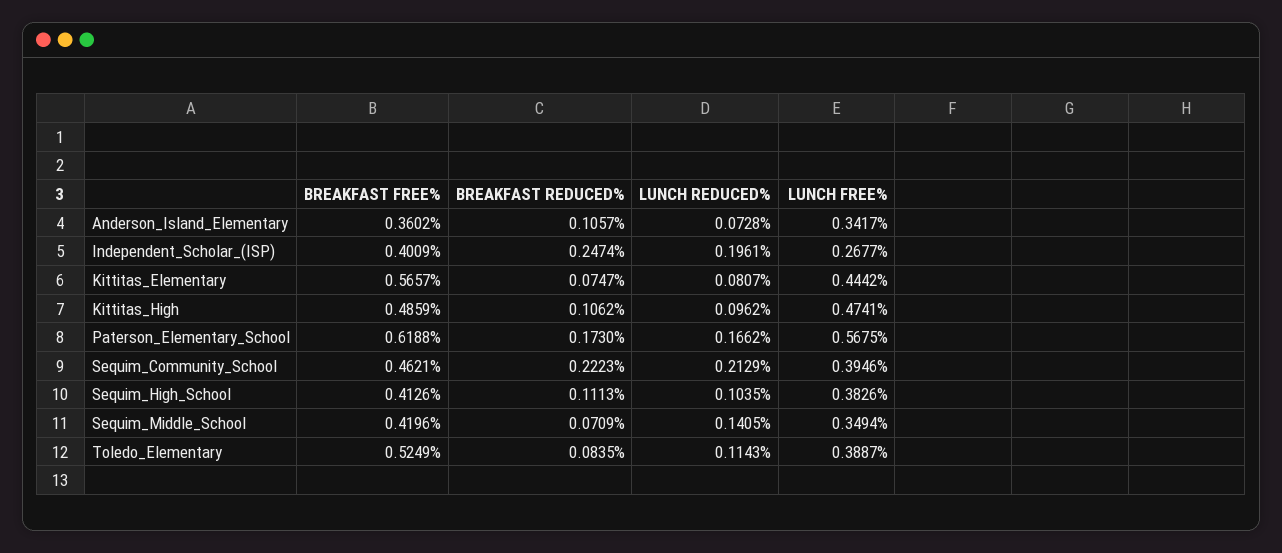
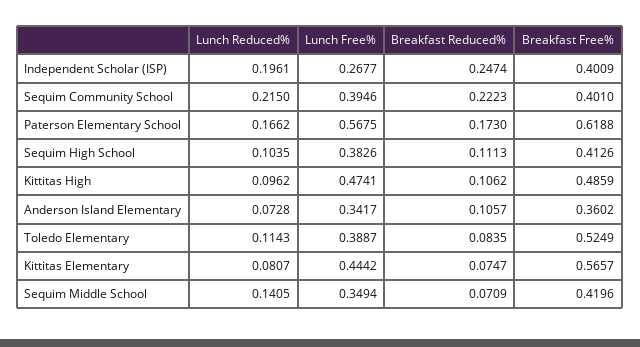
  {
    "BREAKFAST FREE%": {
      "Anderson_Island_Elementary": 0.3602,
      "Independent_Scholar_(ISP)": 0.4009,
      "Kittitas_Elementary": 0.5657,
      "Kittitas_High": 0.4859,
      "Paterson_Elementary_School": 0.6188,
-     "Sequim_Community_School": 0.4621,
+     "Sequim_Community_School": 0.401,
      "Sequim_High_School": 0.4126,
      "Sequim_Middle_School": 0.4196,
      "Toledo_Elementary": 0.5249
    },
    "BREAKFAST REDUCED%": {
      "Anderson_Island_Elementary": 0.1057,
      "Independent_Scholar_(ISP)": 0.2474,
      "Kittitas_Elementary": 0.0747,
      "Kittitas_High": 0.1062,
      "Paterson_Elementary_School": 0.173,
      "Sequim_Community_School": 0.2223,
      "Sequim_High_School": 0.1113,
      "Sequim_Middle_School": 0.0709,
      "Toledo_Elementary": 0.0835
    },
    "LUNCH REDUCED%": {
      "Anderson_Island_Elementary": 0.0728,
      "Independent_Scholar_(ISP)": 0.1961,
      "Kittitas_Elementary": 0.0807,
      "Kittitas_High": 0.0962,
      "Paterson_Elementary_School": 0.1662,
-     "Sequim_Community_School": 0.2129,
+     "Sequim_Community_School": 0.215,
      "Sequim_High_School": 0.1035,
      "Sequim_Middle_School": 0.1405,
      "Toledo_Elementary": 0.1143
    },
    "LUNCH FREE%": {
      "Anderson_Island_Elementary": 0.3417,
      "Independent_Scholar_(ISP)": 0.2677,
      "Kittitas_Elementary": 0.4442,
      "Kittitas_High": 0.4741,
      "Paterson_Elementary_School": 0.5675,
      "Sequim_Community_School": 0.3946,
      "Sequim_High_School": 0.3826,
      "Sequim_Middle_School": 0.3494,
      "Toledo_Elementary": 0.3887
    }
  }

